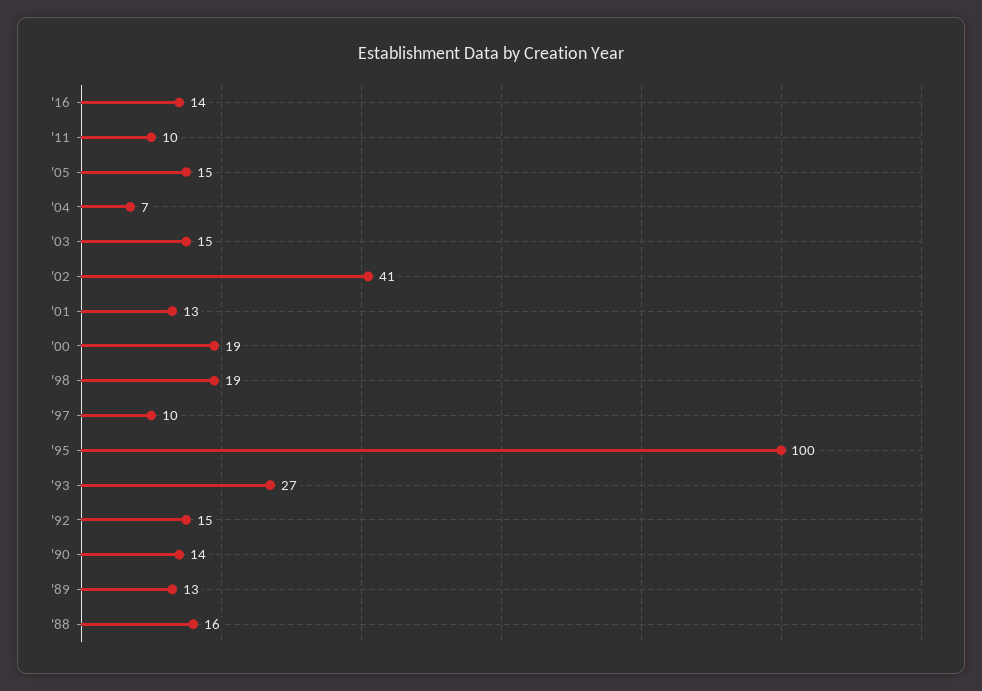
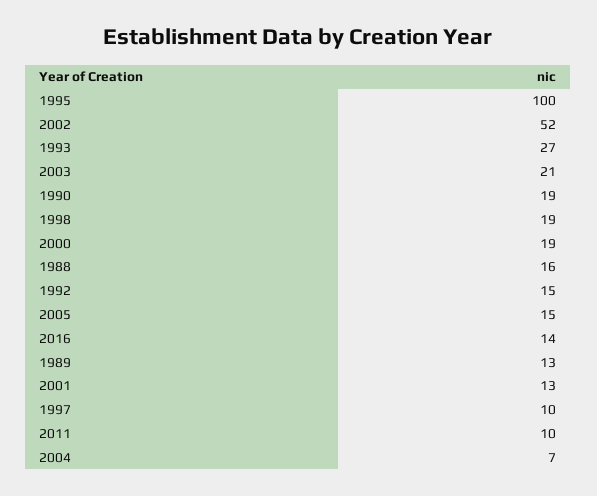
  {
    "'16": 14,
    "'11": 10,
    "'05": 15,
    "'04": 7,
-   "'03": 15,
+   "'03": 21,
-   "'02": 41,
+   "'02": 52,
    "'01": 13,
    "'00": 19,
    "'98": 19,
    "'97": 10,
    "'95": 100,
    "'93": 27,
    "'92": 15,
-   "'90": 14,
+   "'90": 19,
    "'89": 13,
    "'88": 16
  }

